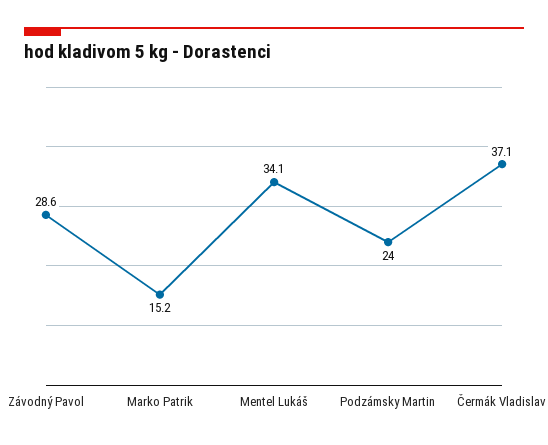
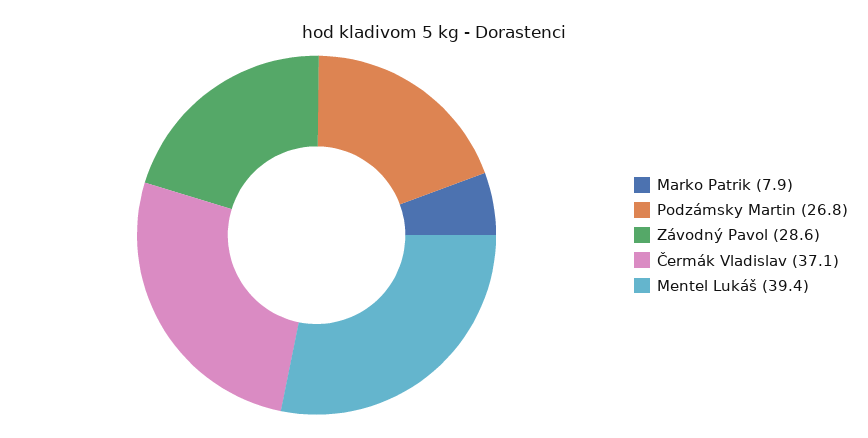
  {
    "Závodný Pavol": 28.6,
-   "Marko Patrik": 15.2,
+   "Marko Patrik": 7.9,
-   "Mentel Lukáš": 34.1,
+   "Mentel Lukáš": 39.4,
-   "Podzámsky Martin": 24,
+   "Podzámsky Martin": 26.8,
    "Čermák Vladislav": 37.1
  }

